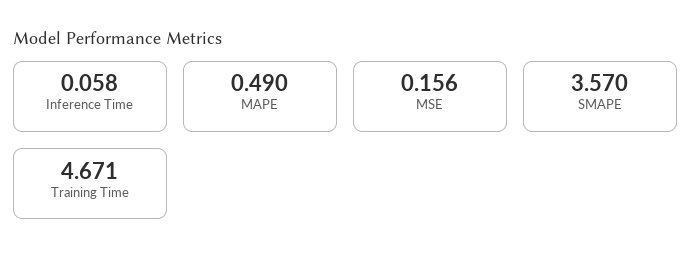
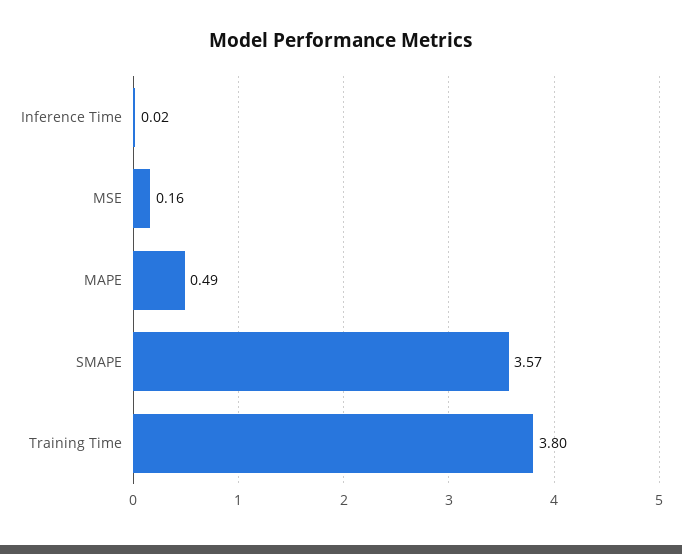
  {
-   "Inference Time": 0.058,
+   "Inference Time": 0.02,
    "MAPE": 0.49,
    "MSE": 0.156,
    "SMAPE": 3.57,
-   "Training Time": 4.671
+   "Training Time": 3.8
  }

